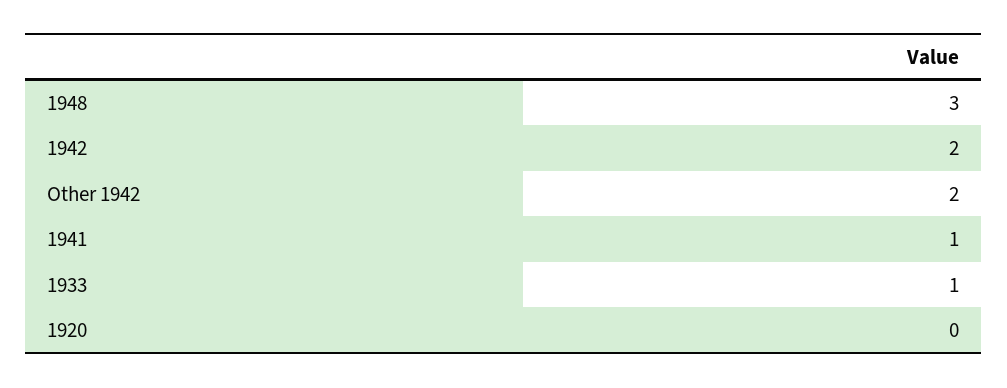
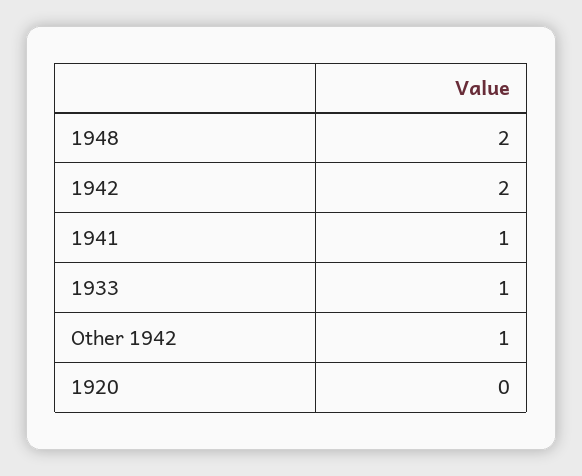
  {
-   "1948": 3,
+   "1948": 2,
    "1942": 2,
-   "Other 1942": 2,
+   "Other 1942": 1,
    "1941": 1,
    "1933": 1,
    "1920": 0
  }

